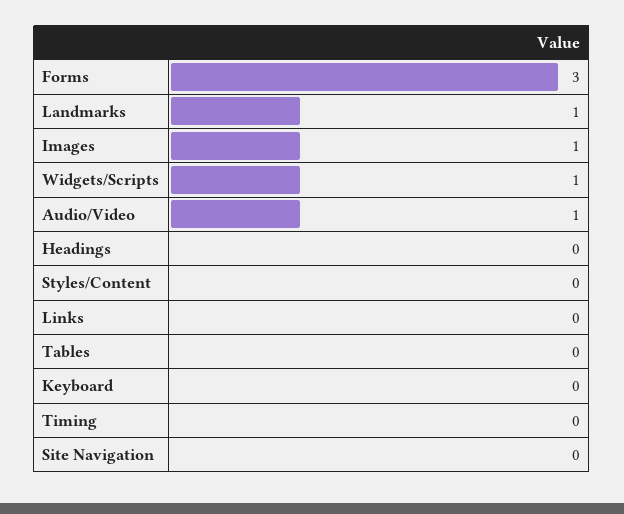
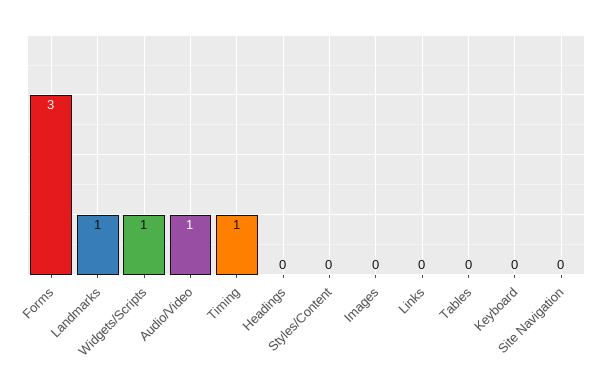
  {
    "Forms": 3,
    "Landmarks": 1,
-   "Images": 1,
+   "Images": 0,
    "Widgets/Scripts": 1,
    "Audio/Video": 1,
    "Headings": 0,
    "Styles/Content": 0,
    "Links": 0,
    "Tables": 0,
    "Keyboard": 0,
-   "Timing": 0,
+   "Timing": 1,
    "Site Navigation": 0
  }

